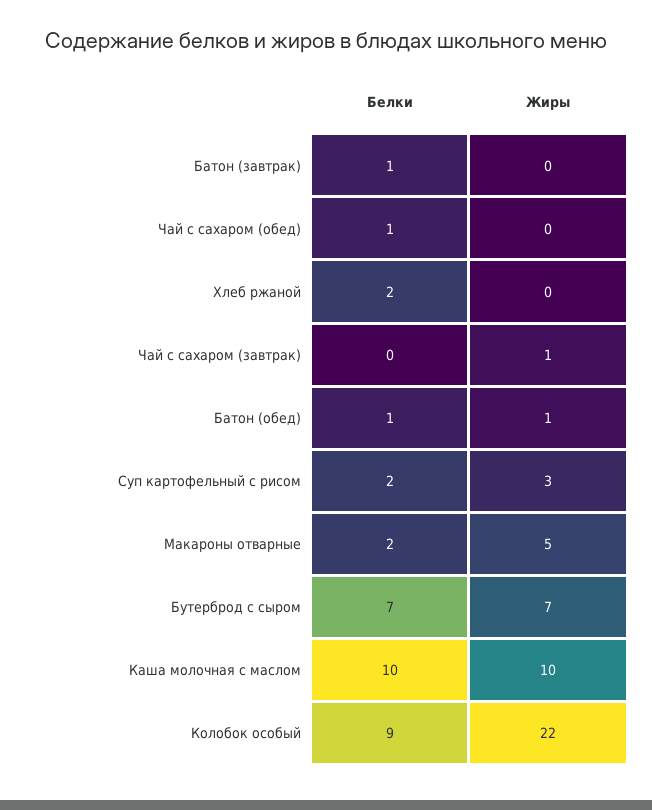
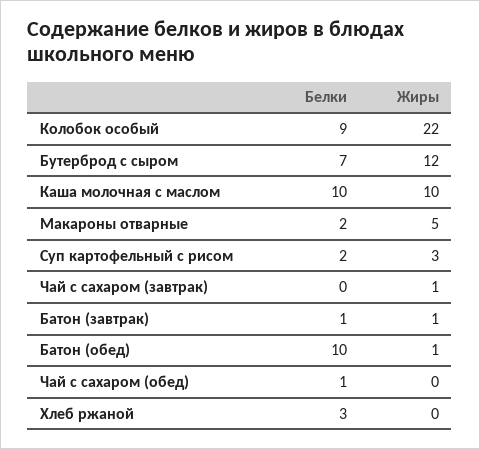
  {
    "Белки": {
      "Батон (завтрак)": 1,
      "Чай с сахаром (обед)": 1,
-     "Хлеб ржаной": 2,
+     "Хлеб ржаной": 3,
      "Чай с сахаром (завтрак)": 0,
-     "Батон (обед)": 1,
+     "Батон (обед)": 10,
      "Суп картофельный с рисом": 2,
      "Макароны отварные": 2,
      "Бутерброд с сыром": 7,
      "Каша молочная с маслом": 10,
      "Колобок особый": 9
    },
    "Жиры": {
-     "Батон (завтрак)": 0,
+     "Батон (завтрак)": 1,
      "Чай с сахаром (обед)": 0,
      "Хлеб ржаной": 0,
      "Чай с сахаром (завтрак)": 1,
      "Батон (обед)": 1,
      "Суп картофельный с рисом": 3,
      "Макароны отварные": 5,
-     "Бутерброд с сыром": 7,
+     "Бутерброд с сыром": 12,
      "Каша молочная с маслом": 10,
      "Колобок особый": 22
    }
  }

